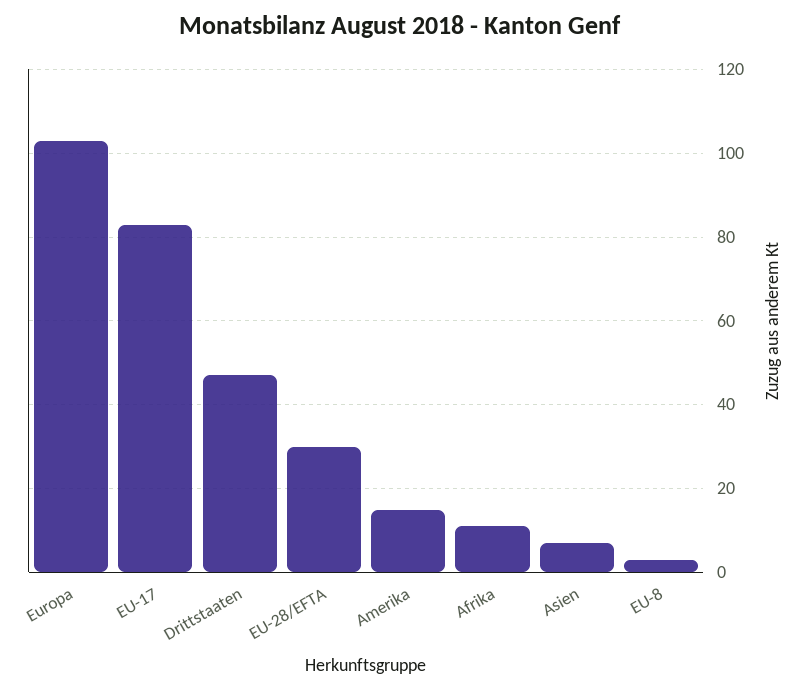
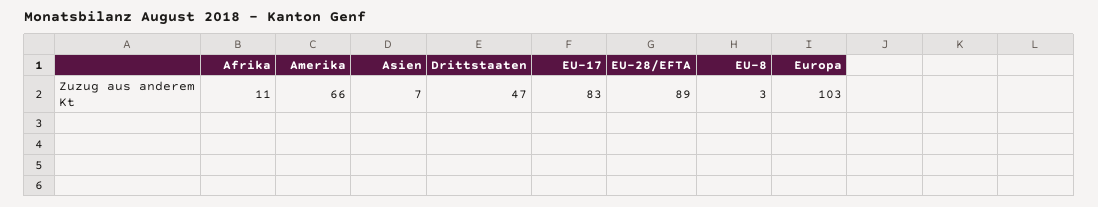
  {
    "Europa": 103,
    "EU-17": 83,
    "Drittstaaten": 47,
-   "EU-28/EFTA": 30,
+   "EU-28/EFTA": 89,
-   "Amerika": 15,
+   "Amerika": 66,
    "Afrika": 11,
    "Asien": 7,
    "EU-8": 3
  }

